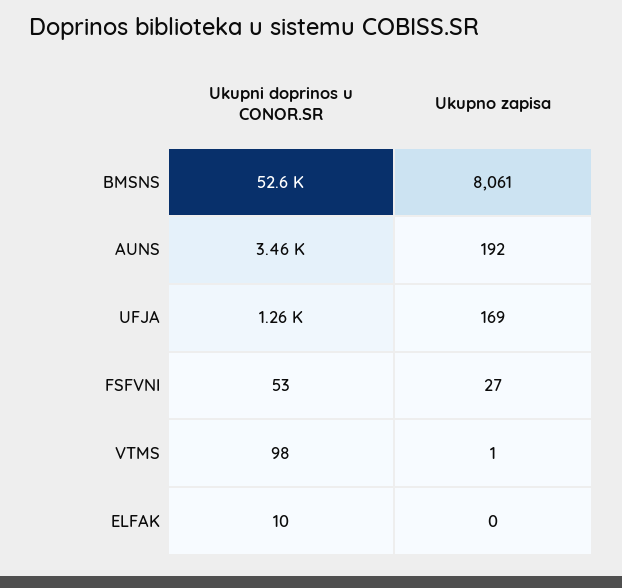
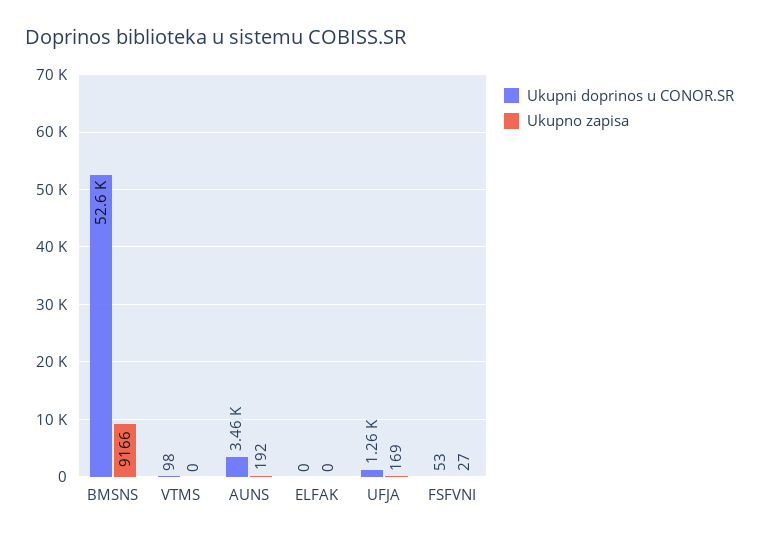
  {
    "Ukupni doprinos u CONOR.SR": {
      "BMSNS": 52600,
      "AUNS": 3460,
      "UFJA": 1260,
      "FSFVNI": 53,
      "VTMS": 98,
-     "ELFAK": 10
+     "ELFAK": 0
    },
    "Ukupno zapisa": {
-     "BMSNS": 8061,
+     "BMSNS": 9166,
      "AUNS": 192,
      "UFJA": 169,
      "FSFVNI": 27,
-     "VTMS": 1,
+     "VTMS": 0,
      "ELFAK": 0
    }
  }

